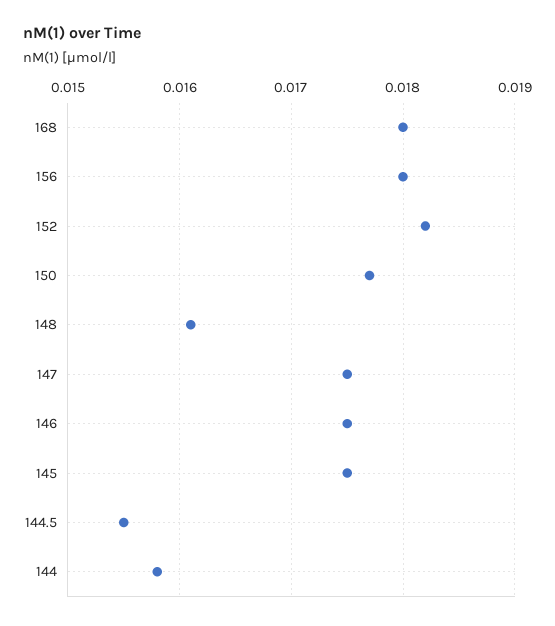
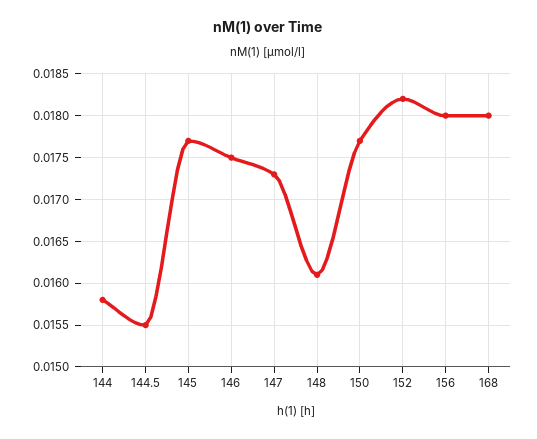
  {
    "168": 0.018,
    "156": 0.018,
    "152": 0.0182,
    "150": 0.0177,
    "148": 0.0161,
-   "147": 0.0175,
+   "147": 0.0173,
    "146": 0.0175,
-   "145": 0.0175,
+   "145": 0.0177,
    "144.5": 0.0155,
    "144": 0.0158
  }

